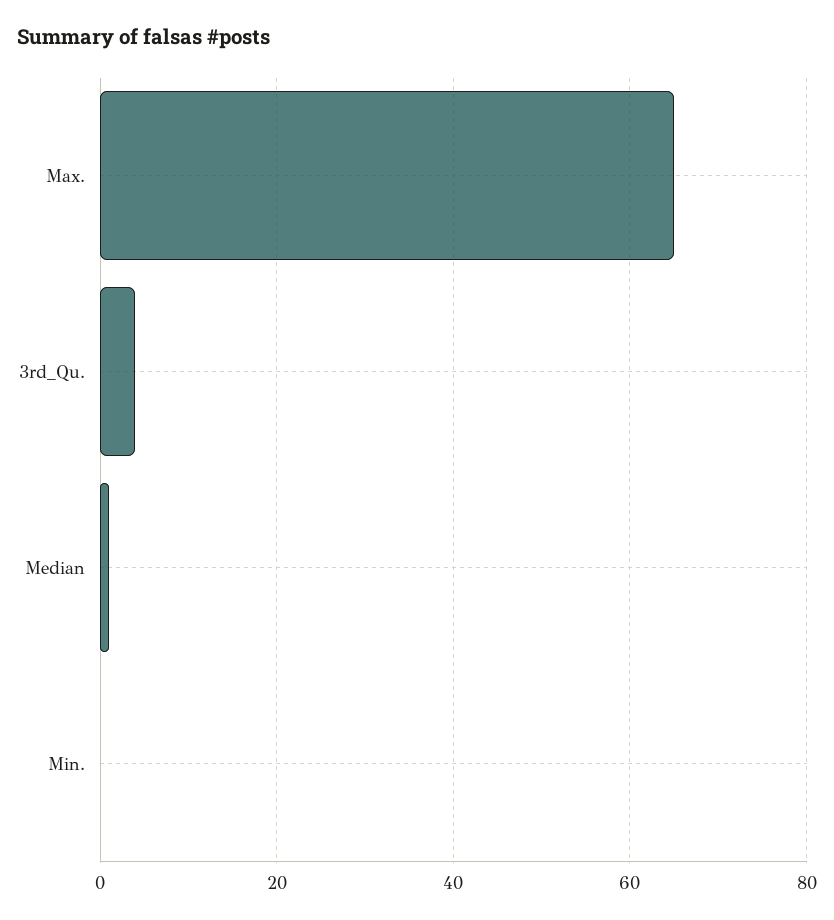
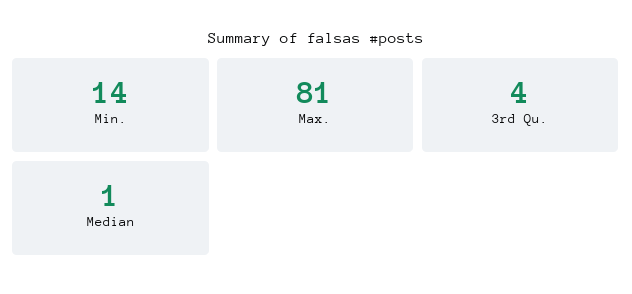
  {
-   "Max.": 65,
+   "Max.": 81,
    "3rd_Qu.": 4,
    "Median": 1,
-   "Min.": 0
+   "Min.": 14
  }

